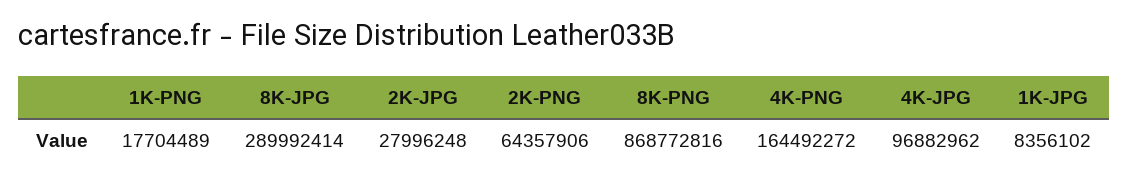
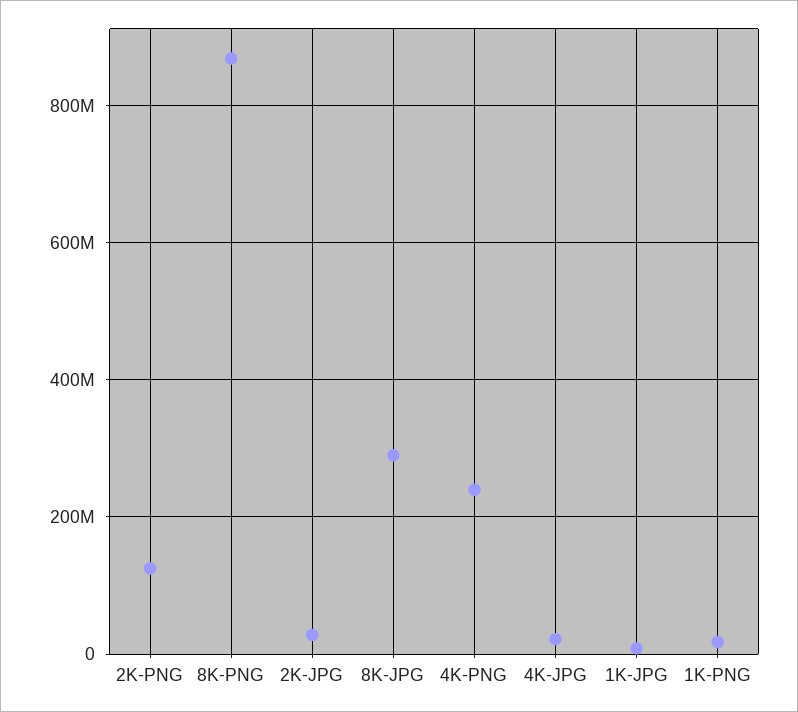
  {
    "1K-PNG": 17704489,
    "8K-JPG": 289992414,
    "2K-JPG": 27996248,
-   "2K-PNG": 64357906,
+   "2K-PNG": 120000000,
    "8K-PNG": 868772816,
-   "4K-PNG": 164492272,
+   "4K-PNG": 240000000,
-   "4K-JPG": 96882962,
+   "4K-JPG": 20000000,
    "1K-JPG": 8356102
  }

